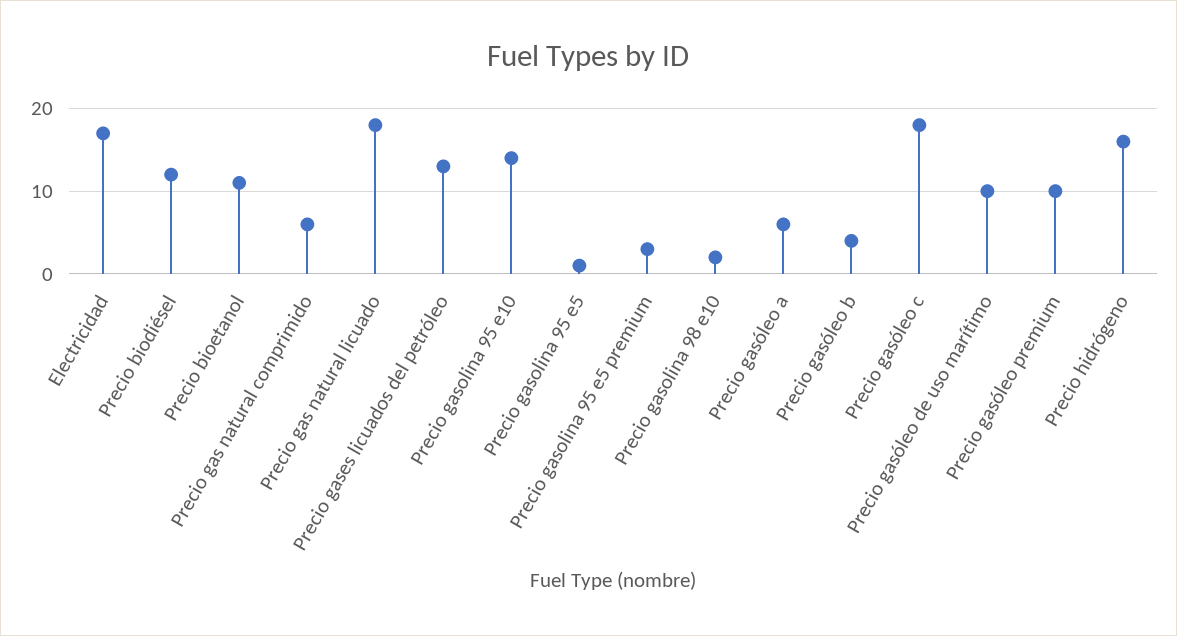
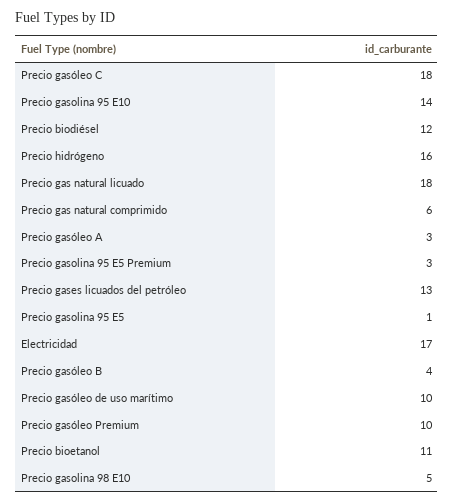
  {
    "Electricidad": 17,
    "Precio biodiésel": 12,
    "Precio bioetanol": 11,
    "Precio gas natural comprimido": 6,
    "Precio gas natural licuado": 18,
    "Precio gases licuados del petróleo": 13,
    "Precio gasolina 95 e10": 14,
    "Precio gasolina 95 e5": 1,
    "Precio gasolina 95 e5 premium": 3,
-   "Precio gasolina 98 e10": 2,
+   "Precio gasolina 98 e10": 5,
-   "Precio gasóleo a": 6,
+   "Precio gasóleo a": 3,
    "Precio gasóleo b": 4,
    "Precio gasóleo c": 18,
    "Precio gasóleo de uso marítimo": 10,
    "Precio gasóleo premium": 10,
    "Precio hidrógeno": 16
  }

